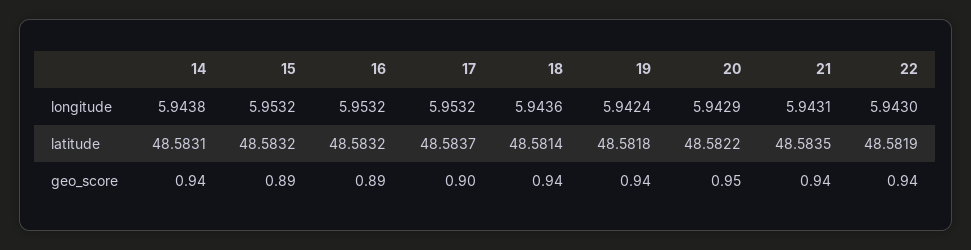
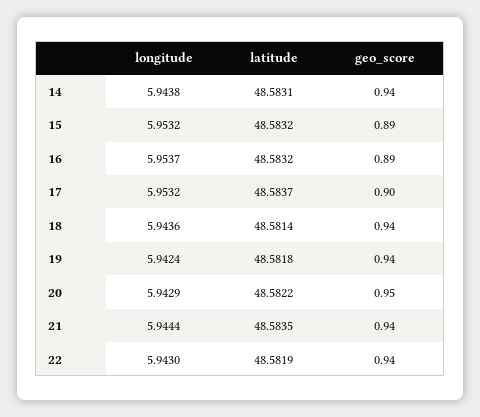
  {
    "14": {
      "longitude": 5.9438,
      "latitude": 48.5831,
      "geo_score": 0.94
    },
    "15": {
      "longitude": 5.9532,
      "latitude": 48.5832,
      "geo_score": 0.89
    },
    "16": {
-     "longitude": 5.9532,
+     "longitude": 5.9537,
      "latitude": 48.5832,
      "geo_score": 0.89
    },
    "17": {
      "longitude": 5.9532,
      "latitude": 48.5837,
      "geo_score": 0.9
    },
    "18": {
      "longitude": 5.9436,
      "latitude": 48.5814,
      "geo_score": 0.94
    },
    "19": {
      "longitude": 5.9424,
      "latitude": 48.5818,
      "geo_score": 0.94
    },
    "20": {
      "longitude": 5.9429,
      "latitude": 48.5822,
      "geo_score": 0.95
    },
    "21": {
-     "longitude": 5.9431,
+     "longitude": 5.9444,
      "latitude": 48.5835,
      "geo_score": 0.94
    },
    "22": {
      "longitude": 5.943,
      "latitude": 48.5819,
      "geo_score": 0.94
    }
  }

